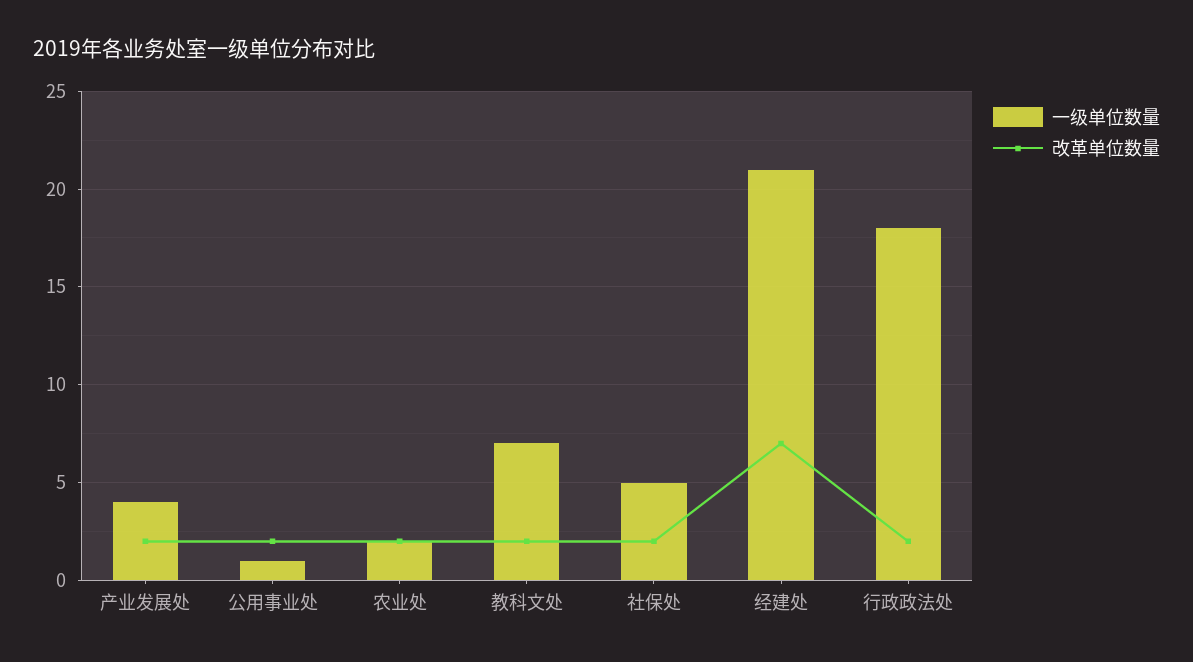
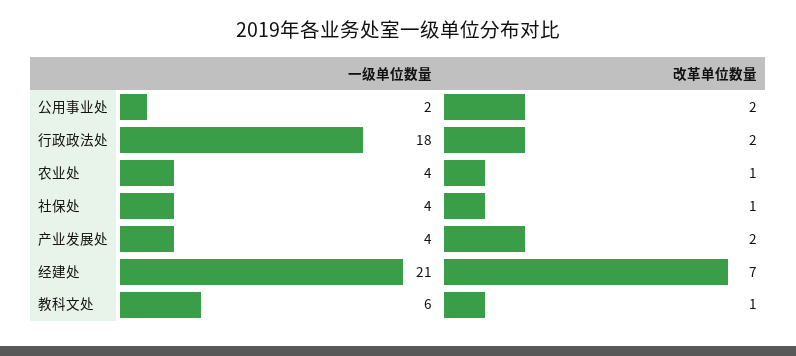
  {
    "一级单位数量": {
      "产业发展处": 4,
-     "公用事业处": 1,
+     "公用事业处": 2,
-     "农业处": 2,
+     "农业处": 4,
-     "教科文处": 7,
+     "教科文处": 6,
-     "社保处": 5,
+     "社保处": 4,
      "经建处": 21,
      "行政政法处": 18
    },
    "改革单位数量": {
      "产业发展处": 2,
      "公用事业处": 2,
-     "农业处": 2,
+     "农业处": 1,
-     "教科文处": 2,
+     "教科文处": 1,
-     "社保处": 2,
+     "社保处": 1,
      "经建处": 7,
      "行政政法处": 2
    }
  }

